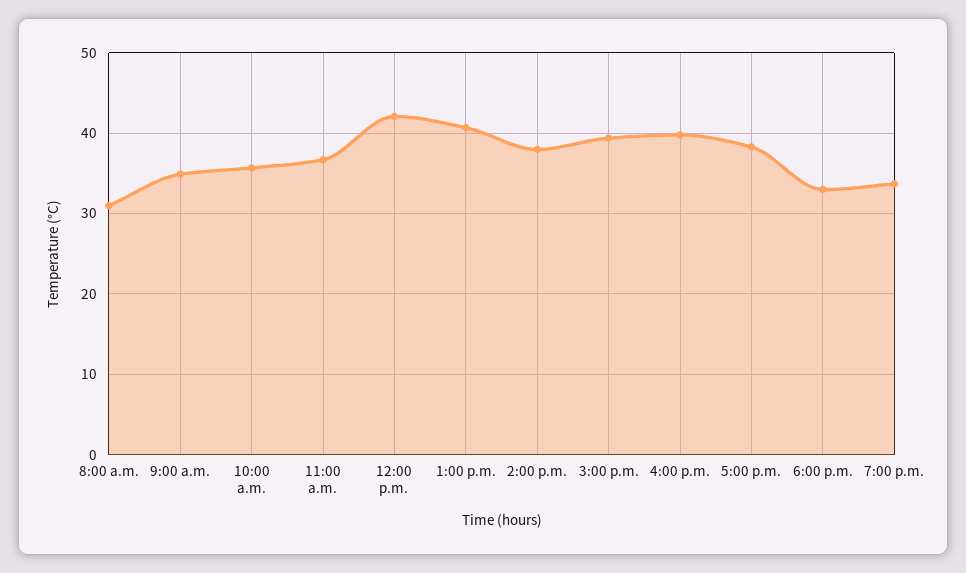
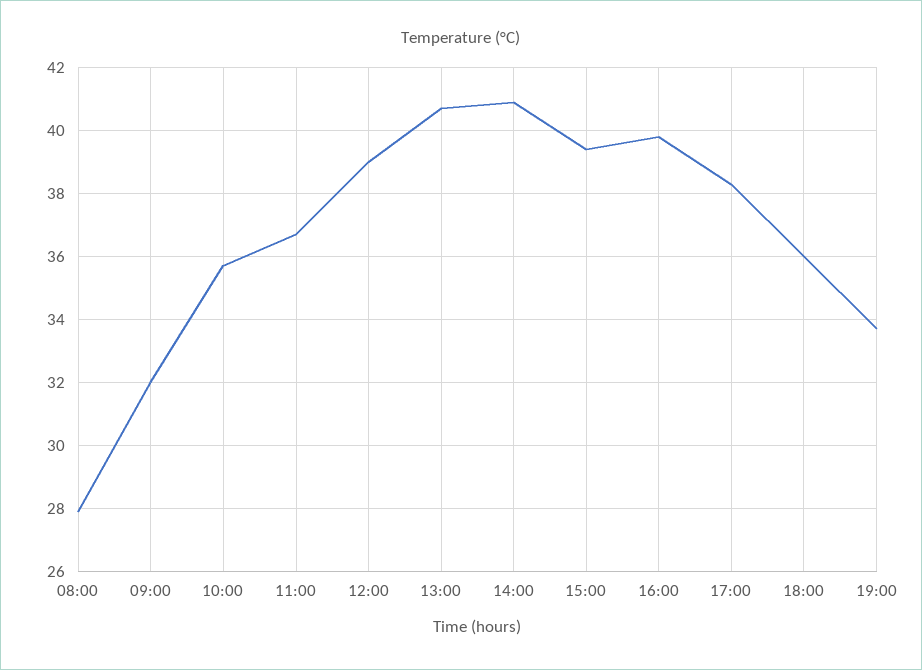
  {
-   "8:00 a.m.": 31,
+   "8:00 a.m.": 28,
-   "9:00 a.m.": 35,
+   "9:00 a.m.": 32,
    "10:00 a.m.": 35.5,
    "11:00 a.m.": 36.5,
-   "12:00 p.m.": 42,
+   "12:00 p.m.": 39,
    "1:00 p.m.": 40.5,
-   "2:00 p.m.": 38,
+   "2:00 p.m.": 41,
    "3:00 p.m.": 39.5,
    "4:00 p.m.": 40,
    "5:00 p.m.": 38.5,
-   "6:00 p.m.": 33,
+   "6:00 p.m.": 36,
    "7:00 p.m.": 33.5
  }

